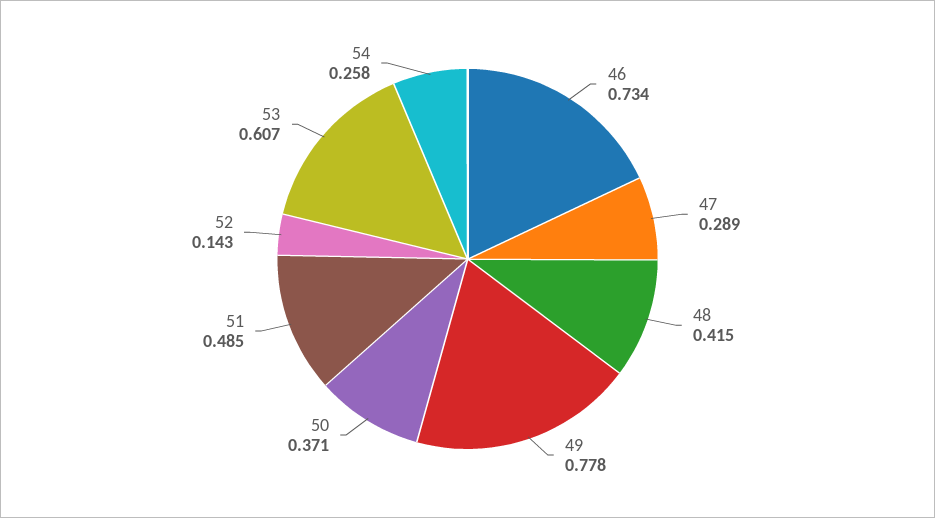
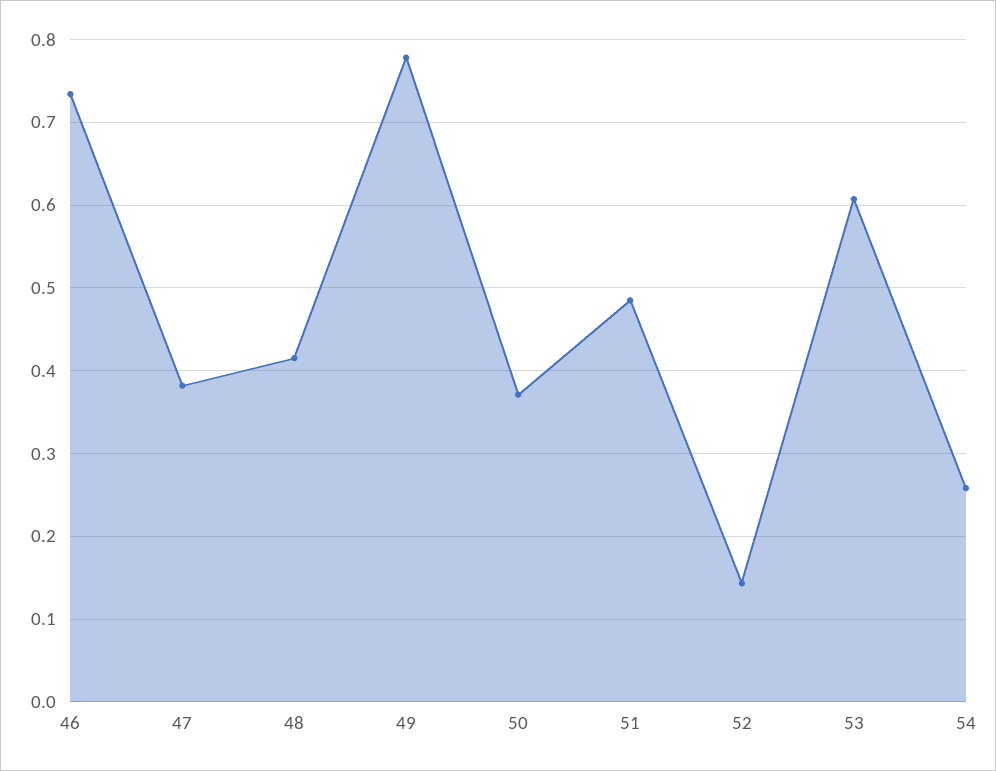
  {
    "46": 0.734,
-   "47": 0.289,
+   "47": 0.38,
    "48": 0.415,
    "49": 0.778,
    "50": 0.371,
    "51": 0.485,
    "52": 0.143,
    "53": 0.607,
    "54": 0.258
  }

